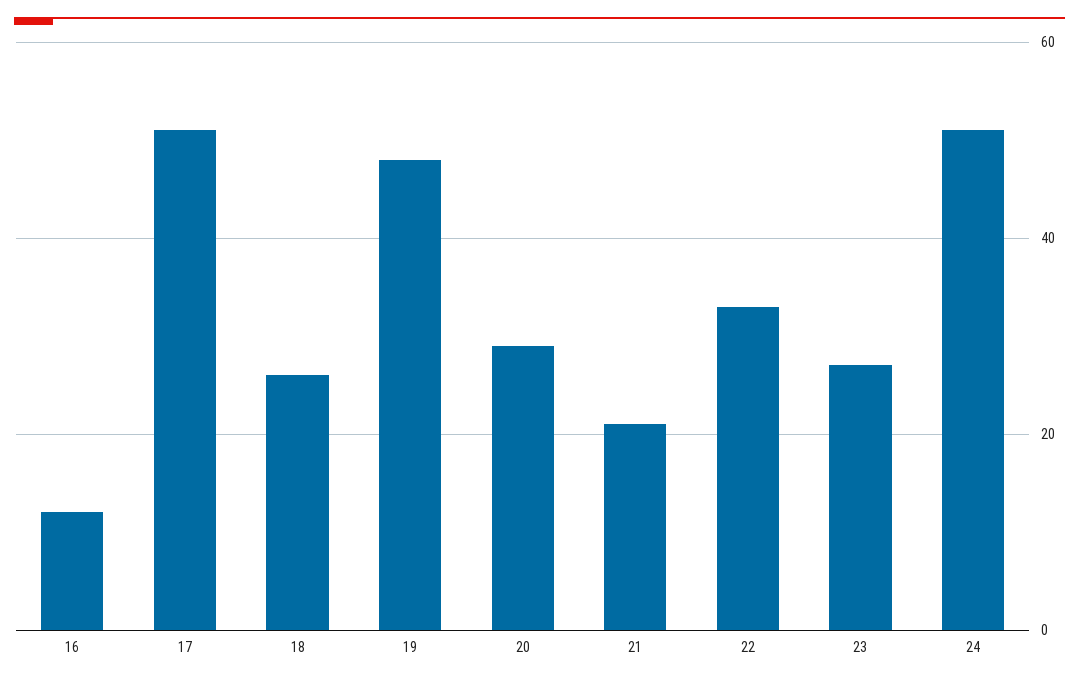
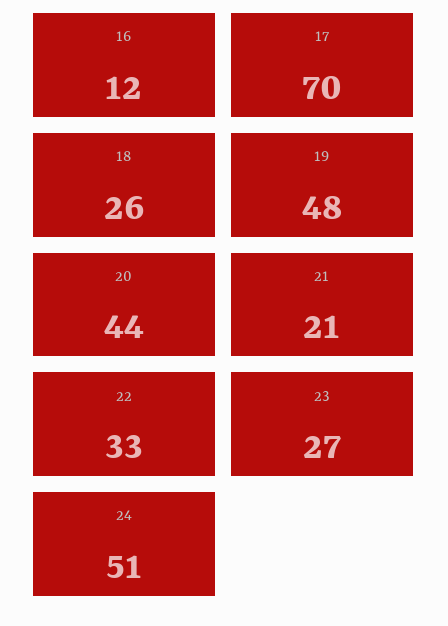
  {
    "16": 12,
-   "17": 50,
+   "17": 70,
    "18": 26,
    "19": 48,
-   "20": 30,
+   "20": 44,
    "21": 21,
    "22": 33,
    "23": 27,
    "24": 51
  }

